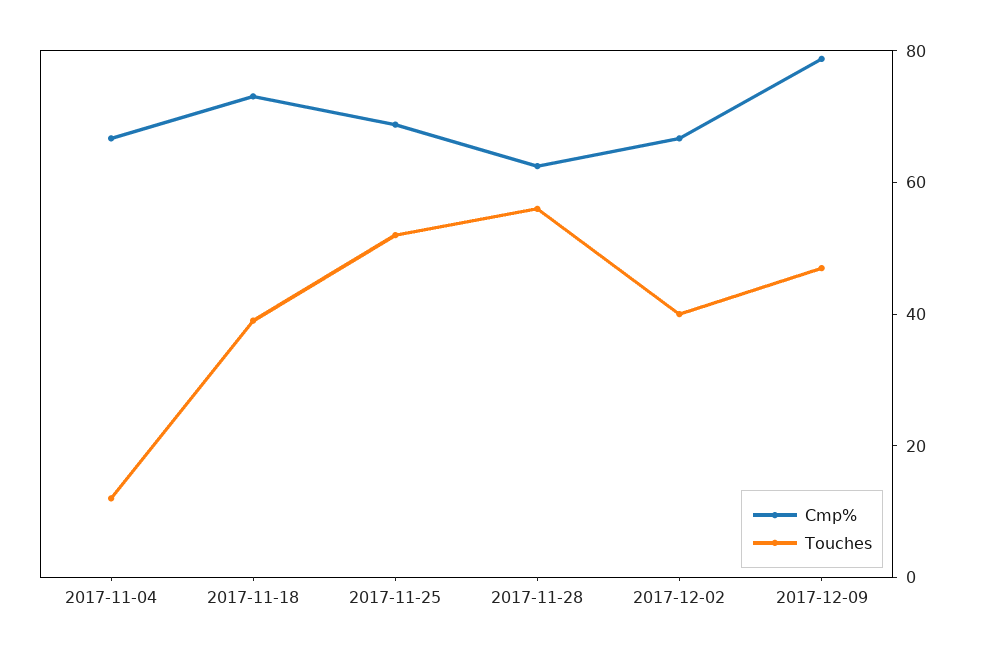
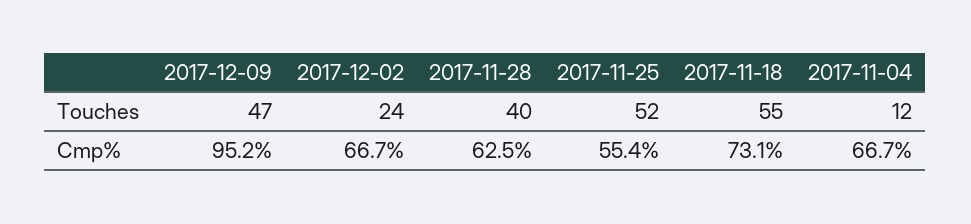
  {
    "Cmp%": {
      "2017-11-04": 66.7,
      "2017-11-18": 73.1,
-     "2017-11-25": 70,
+     "2017-11-25": 55.4,
      "2017-11-28": 62.5,
      "2017-12-02": 66.7,
-     "2017-12-09": 80
+     "2017-12-09": 95.2
    },
    "Touches": {
      "2017-11-04": 12,
-     "2017-11-18": 40,
+     "2017-11-18": 55,
      "2017-11-25": 52,
-     "2017-11-28": 55,
+     "2017-11-28": 40,
-     "2017-12-02": 40,
+     "2017-12-02": 24,
      "2017-12-09": 47
    }
  }

